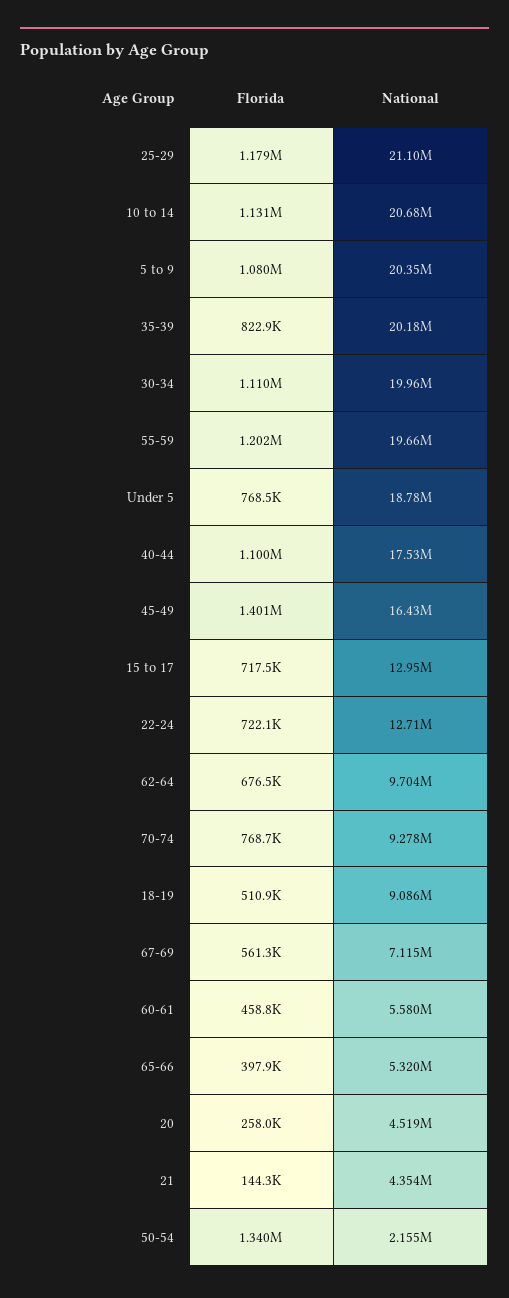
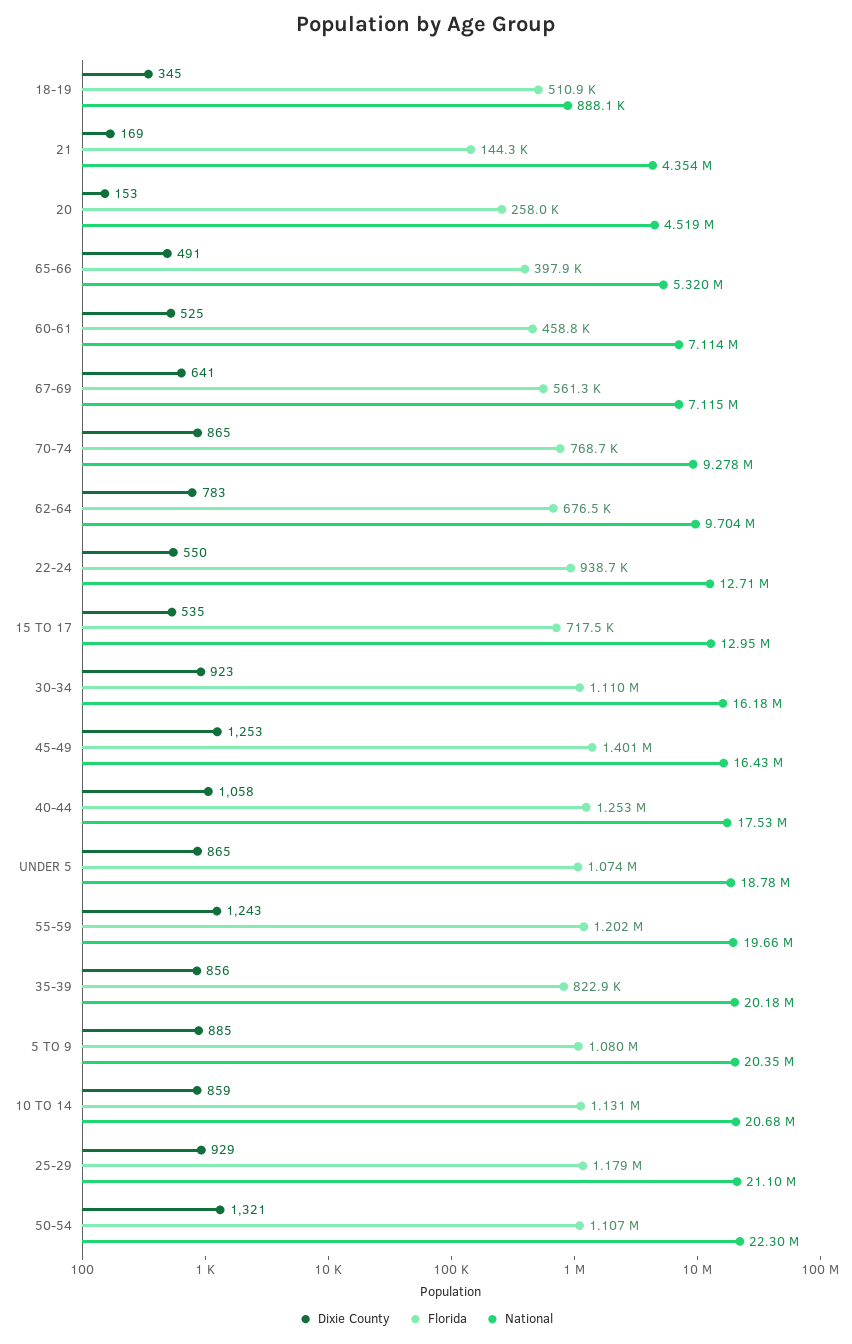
  {
    "Florida": {
      "25-29": 1179000,
      "10 to 14": 1131000,
      "5 to 9": 1080000,
      "35-39": 822900,
      "30-34": 1110000,
      "55-59": 1202000,
-     "Under 5": 768500,
+     "Under 5": 1074000,
-     "40-44": 1100000,
+     "40-44": 1253000,
      "45-49": 1401000,
      "15 to 17": 717500,
-     "22-24": 722100,
+     "22-24": 938700,
      "62-64": 676500,
      "70-74": 768700,
      "18-19": 510900,
      "67-69": 561300,
      "60-61": 458800,
      "65-66": 397900,
      "20": 258000,
      "21": 144300,
-     "50-54": 1340000
+     "50-54": 1107000
    },
    "National": {
      "25-29": 21100000,
      "10 to 14": 20680000,
      "5 to 9": 20350000,
      "35-39": 20180000,
-     "30-34": 19960000,
+     "30-34": 16180000,
      "55-59": 19660000,
      "Under 5": 18780000,
      "40-44": 17530000,
      "45-49": 16430000,
      "15 to 17": 12950000,
      "22-24": 12710000,
      "62-64": 9704000,
      "70-74": 9278000,
-     "18-19": 9086000,
+     "18-19": 888100,
      "67-69": 7115000,
-     "60-61": 5580000,
+     "60-61": 7114000,
      "65-66": 5320000,
      "20": 4519000,
      "21": 4354000,
-     "50-54": 2155000
+     "50-54": 22300000
-   }
+   },
+   "Dixie County": {
+     "18-19": 345,
+     "21": 169,
+     "20": 153,
+     "65-66": 491,
+     "60-61": 525,
+     "67-69": 641,
+     "70-74": 865,
+     "62-64": 783,
+     "22-24": 550,
+     "15 to 17": 535,
+     "30-34": 923,
+     "45-49": 1253,
+     "40-44": 1058,
+     "Under 5": 865,
+     "55-59": 1243,
+     "35-39": 856,
+     "5 to 9": 885,
+     "10 to 14": 859,
+     "25-29": 929,
+     "50-54": 1321
+   }
  }

